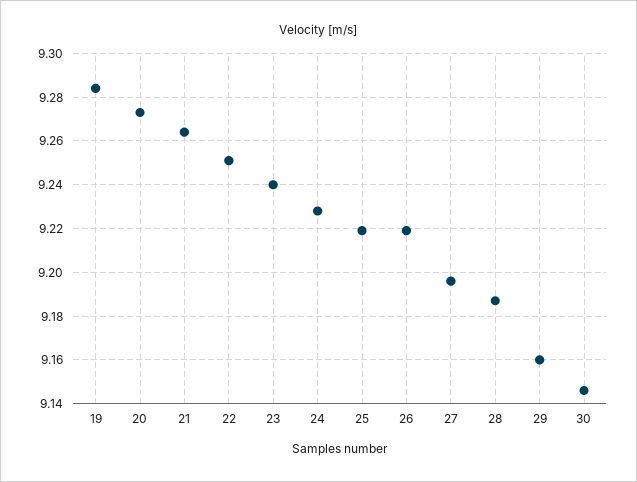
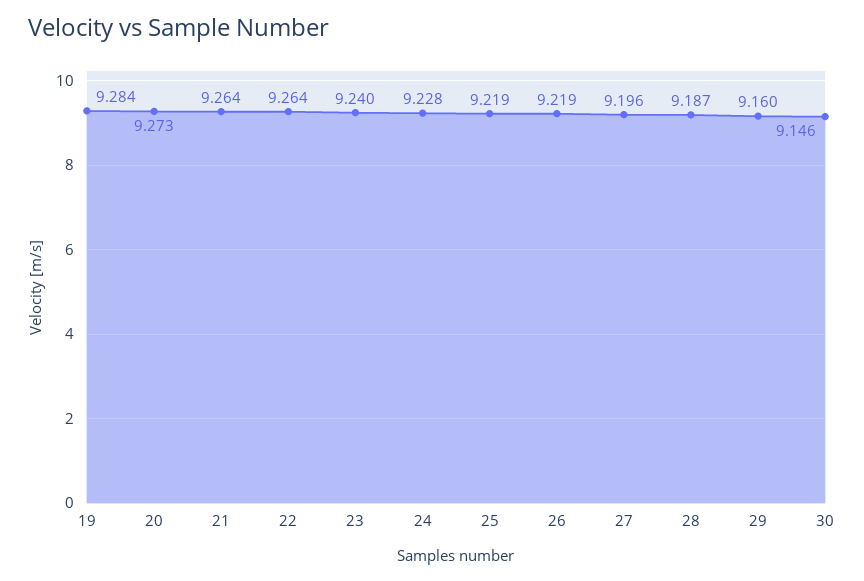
  {
    "19": 9.284,
    "20": 9.273,
    "21": 9.264,
-   "22": 9.25,
+   "22": 9.264,
    "23": 9.24,
    "24": 9.228,
    "25": 9.219,
    "26": 9.219,
    "27": 9.196,
    "28": 9.187,
    "29": 9.16,
    "30": 9.146
  }

